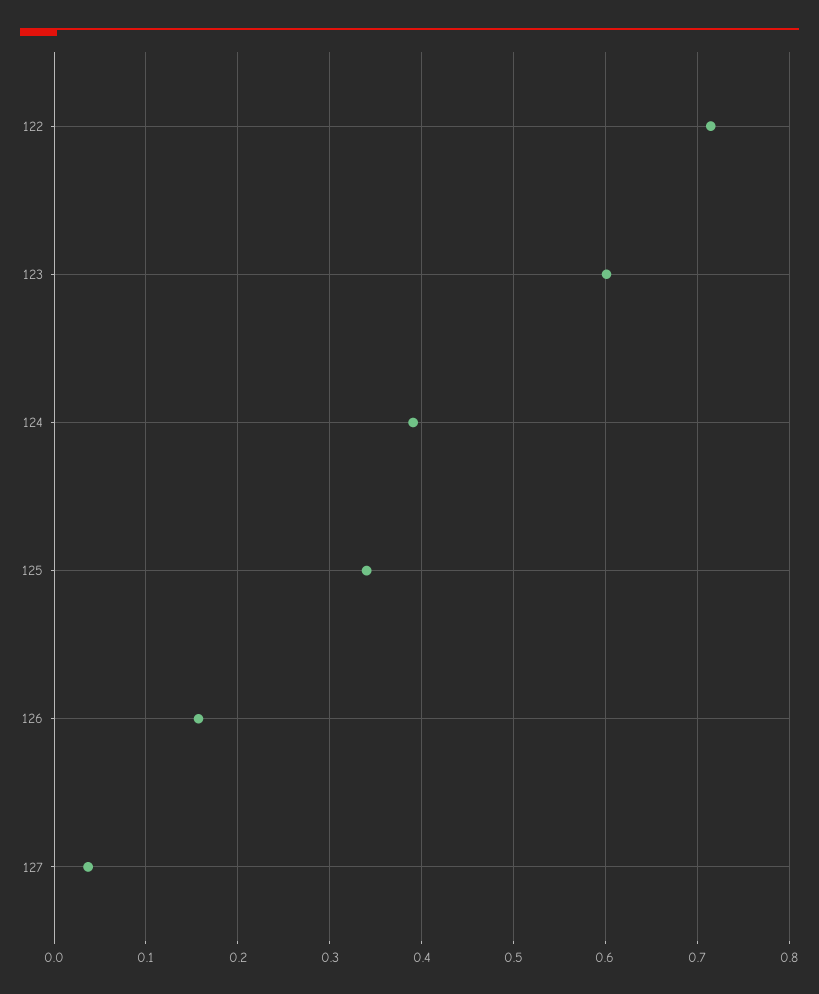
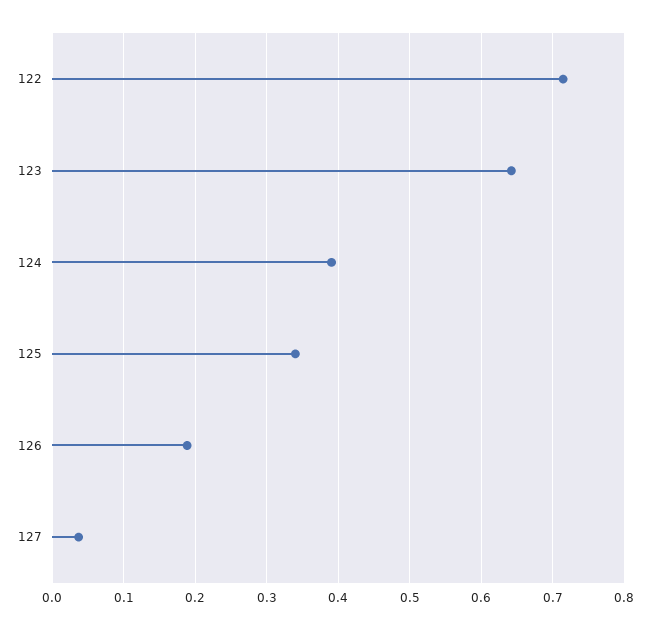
  {
    "122": 0.71,
-   "123": 0.6,
+   "123": 0.64,
    "124": 0.39,
    "125": 0.34,
-   "126": 0.16,
+   "126": 0.19,
    "127": 0.04
  }

